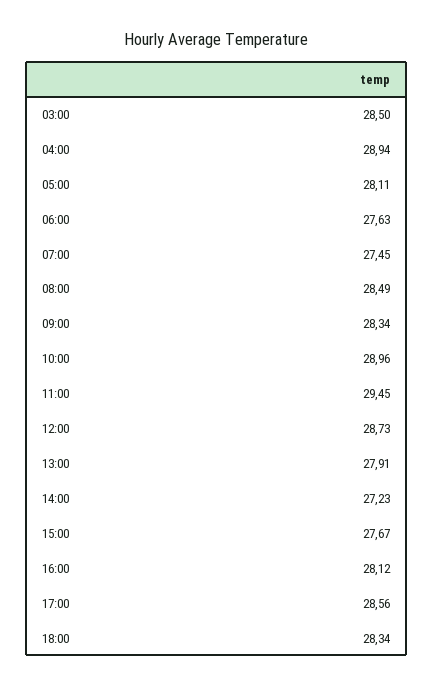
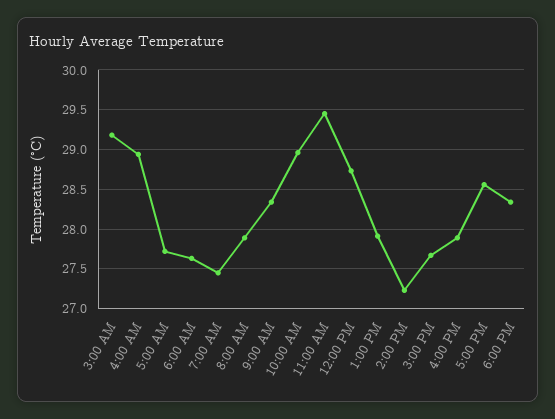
  {
-   "03:00": 28.5,
+   "03:00": 29.2,
    "04:00": 28.94,
-   "05:00": 28.11,
+   "05:00": 27.7,
    "06:00": 27.63,
    "07:00": 27.45,
-   "08:00": 28.49,
+   "08:00": 27.9,
    "09:00": 28.34,
    "10:00": 28.96,
    "11:00": 29.45,
    "12:00": 28.73,
    "13:00": 27.91,
    "14:00": 27.23,
    "15:00": 27.67,
-   "16:00": 28.12,
+   "16:00": 27.9,
    "17:00": 28.56,
    "18:00": 28.34
  }

